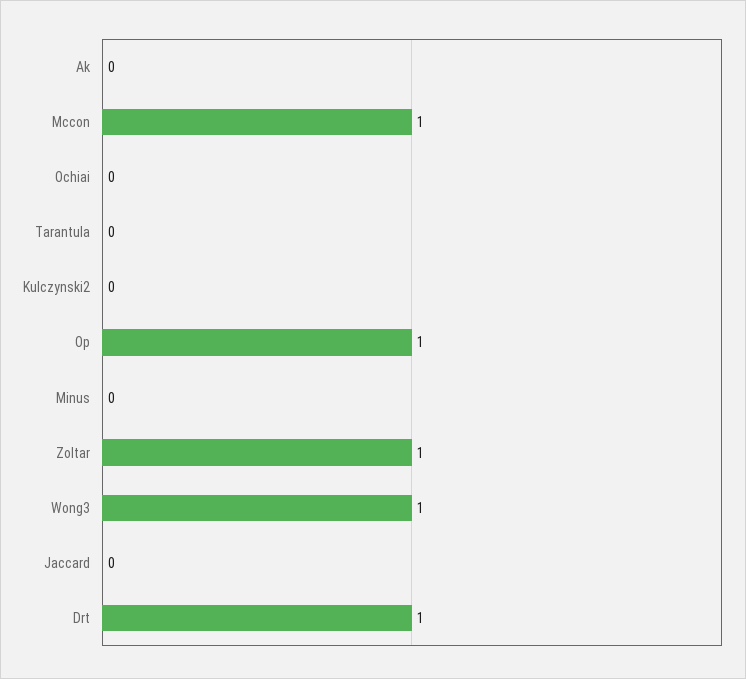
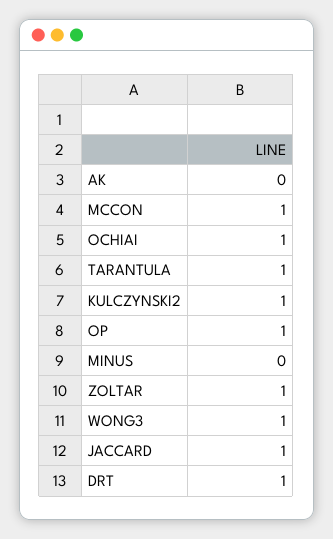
  {
    "Ak": 0,
    "Mccon": 1,
-   "Ochiai": 0,
+   "Ochiai": 1,
-   "Tarantula": 0,
+   "Tarantula": 1,
-   "Kulczynski2": 0,
+   "Kulczynski2": 1,
    "Op": 1,
    "Minus": 0,
    "Zoltar": 1,
    "Wong3": 1,
-   "Jaccard": 0,
+   "Jaccard": 1,
    "Drt": 1
  }

